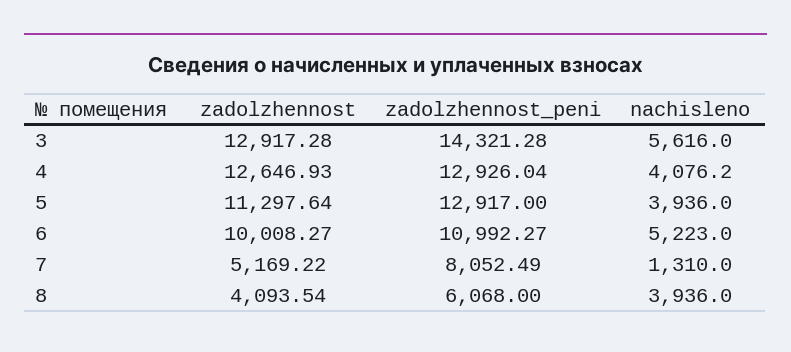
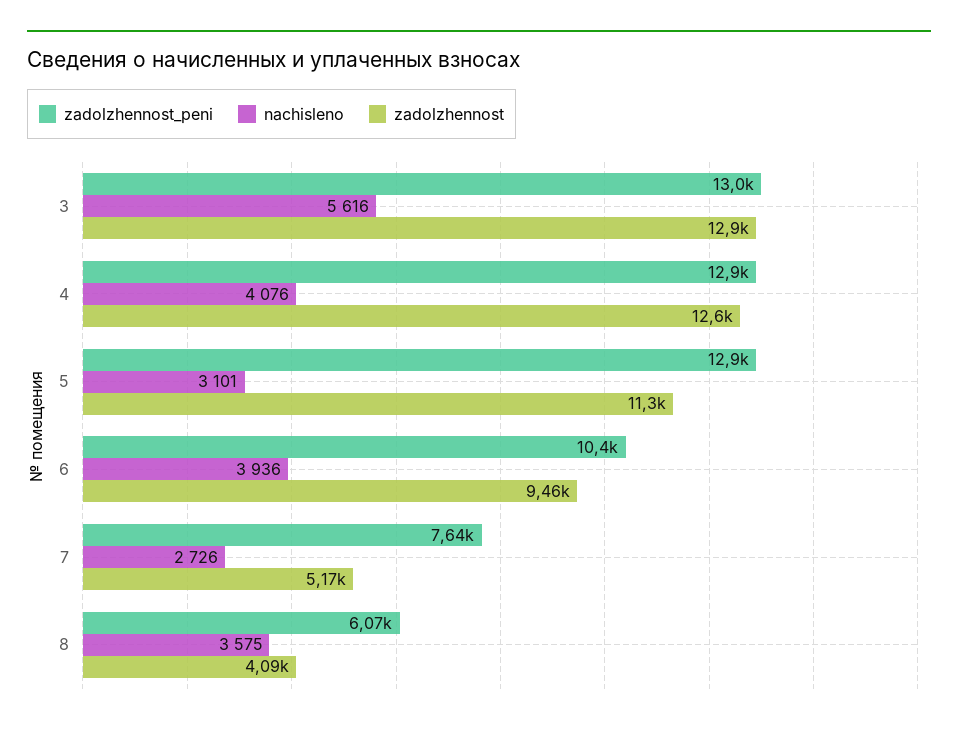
  {
    "zadolzhennost": {
      "3": 12917.28,
      "4": 12646.93,
      "5": 11297.64,
-     "6": 10008.27,
+     "6": 9460,
      "7": 5169.22,
      "8": 4093.54
    },
    "zadolzhennost_peni": {
-     "3": 14321.28,
+     "3": 13000,
      "4": 12926.04,
      "5": 12917,
-     "6": 10992.27,
+     "6": 10400,
-     "7": 8052.49,
+     "7": 7640,
      "8": 6068
    },
    "nachisleno": {
      "3": 5616,
      "4": 4076.2,
-     "5": 3936,
+     "5": 3101,
-     "6": 5223,
+     "6": 3936,
-     "7": 1310,
+     "7": 2726,
-     "8": 3936
+     "8": 3575
    }
  }

